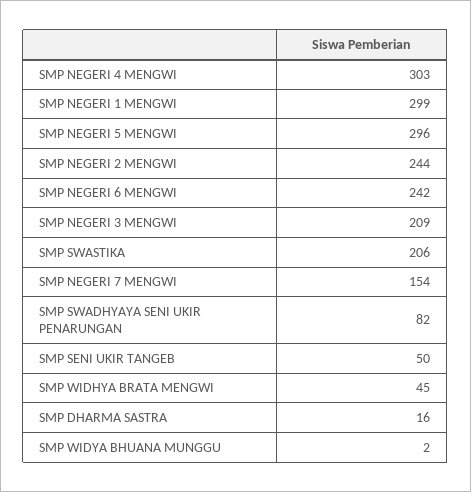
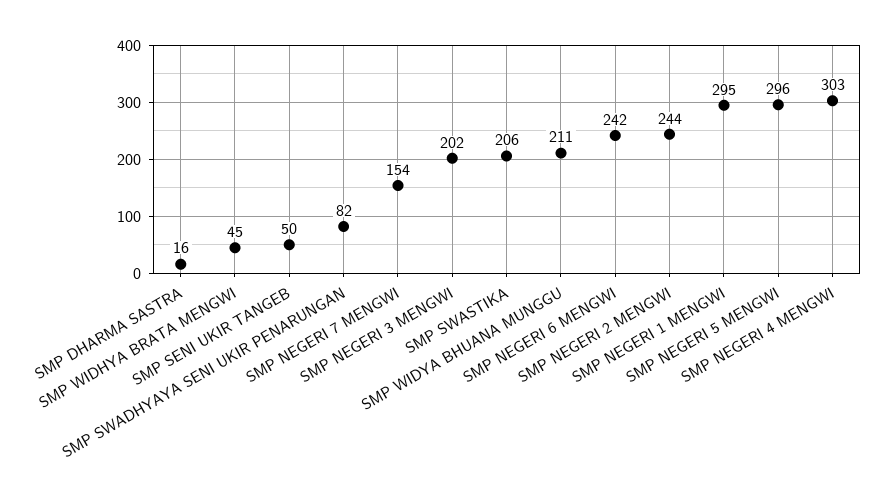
  {
    "SMP NEGERI 4 MENGWI": 303,
-   "SMP NEGERI 1 MENGWI": 299,
+   "SMP NEGERI 1 MENGWI": 295,
    "SMP NEGERI 5 MENGWI": 296,
    "SMP NEGERI 2 MENGWI": 244,
    "SMP NEGERI 6 MENGWI": 242,
-   "SMP NEGERI 3 MENGWI": 209,
+   "SMP NEGERI 3 MENGWI": 202,
    "SMP SWASTIKA": 206,
    "SMP NEGERI 7 MENGWI": 154,
    "SMP SWADHYAYA SENI UKIR PENARUNGAN": 82,
    "SMP SENI UKIR TANGEB": 50,
    "SMP WIDHYA BRATA MENGWI": 45,
    "SMP DHARMA SASTRA": 16,
-   "SMP WIDYA BHUANA MUNGGU": 2
+   "SMP WIDYA BHUANA MUNGGU": 211
  }

